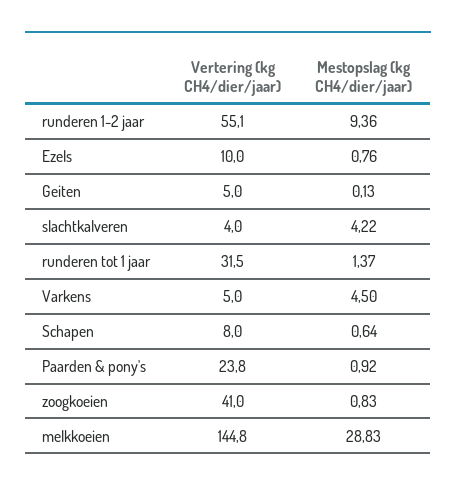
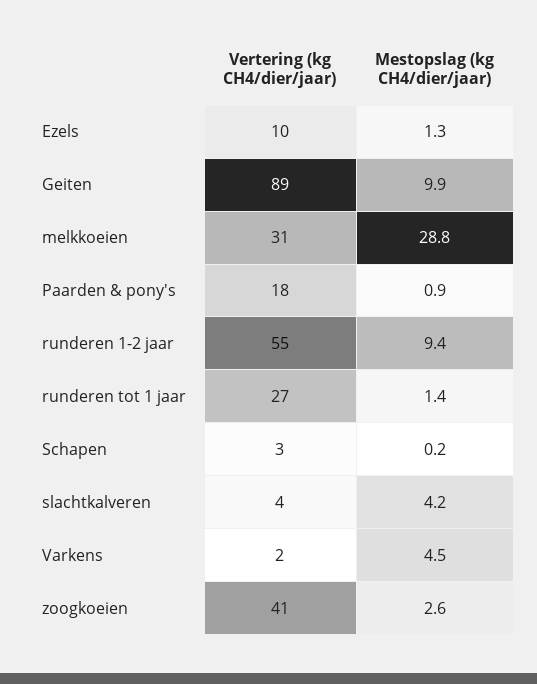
  {
    "Vertering (kg CH4/dier/jaar)": {
      "runderen 1-2 jaar": 55.1,
      "Ezels": 10,
-     "Geiten": 5,
+     "Geiten": 89,
      "slachtkalveren": 4,
-     "runderen tot 1 jaar": 31.5,
+     "runderen tot 1 jaar": 27,
-     "Varkens": 5,
+     "Varkens": 2,
-     "Schapen": 8,
+     "Schapen": 3,
-     "Paarden & pony's": 23.8,
+     "Paarden & pony's": 18,
      "zoogkoeien": 41,
-     "melkkoeien": 144.8
+     "melkkoeien": 31
    },
    "Mestopslag (kg CH4/dier/jaar)": {
      "runderen 1-2 jaar": 9.36,
-     "Ezels": 0.76,
+     "Ezels": 1.3,
-     "Geiten": 0.13,
+     "Geiten": 9.9,
      "slachtkalveren": 4.22,
      "runderen tot 1 jaar": 1.37,
      "Varkens": 4.5,
-     "Schapen": 0.64,
+     "Schapen": 0.2,
      "Paarden & pony's": 0.92,
-     "zoogkoeien": 0.83,
+     "zoogkoeien": 2.6,
      "melkkoeien": 28.83
    }
  }

